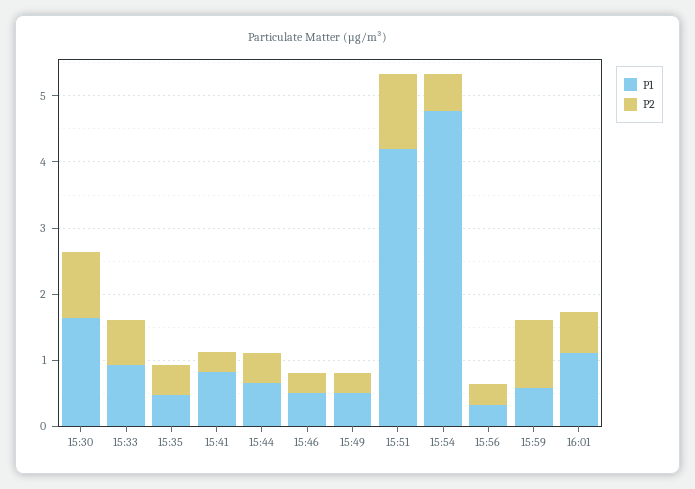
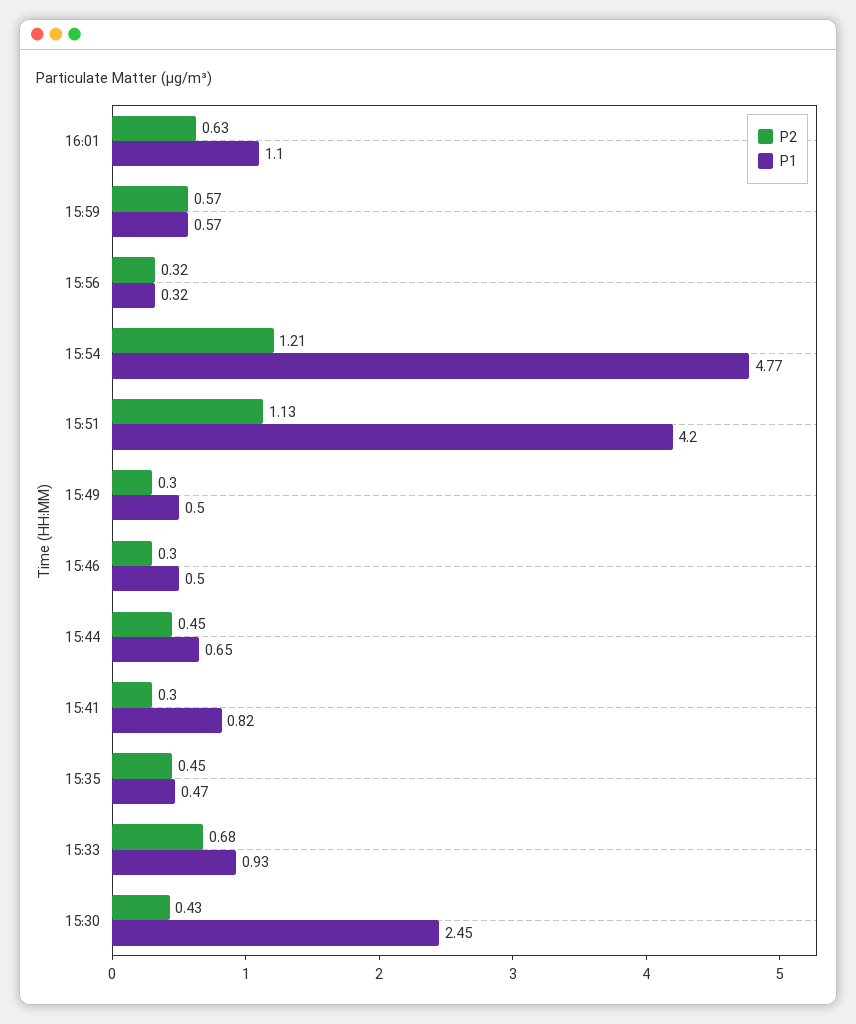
  {
    "P1": {
-     "15:30": 1.6,
+     "15:30": 2.45,
      "15:33": 0.93,
      "15:35": 0.47,
      "15:41": 0.82,
      "15:44": 0.65,
      "15:46": 0.5,
      "15:49": 0.5,
      "15:51": 4.2,
      "15:54": 4.77,
      "15:56": 0.32,
      "15:59": 0.57,
      "16:01": 1.1
    },
    "P2": {
-     "15:30": 1,
+     "15:30": 0.43,
      "15:33": 0.68,
      "15:35": 0.45,
      "15:41": 0.3,
      "15:44": 0.45,
      "15:46": 0.3,
      "15:49": 0.3,
      "15:51": 1.13,
-     "15:54": 0.6,
+     "15:54": 1.21,
      "15:56": 0.32,
-     "15:59": 1,
+     "15:59": 0.57,
      "16:01": 0.63
    }
  }

